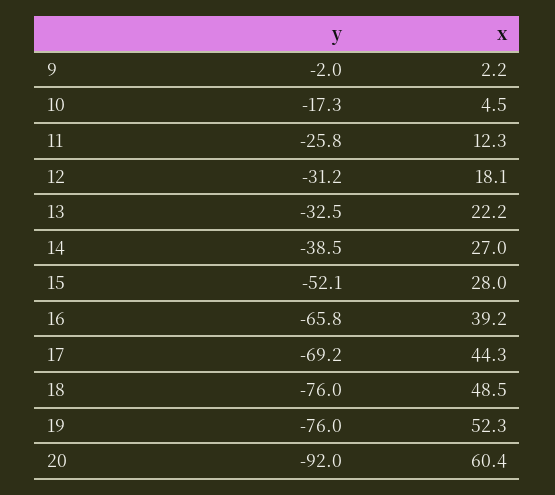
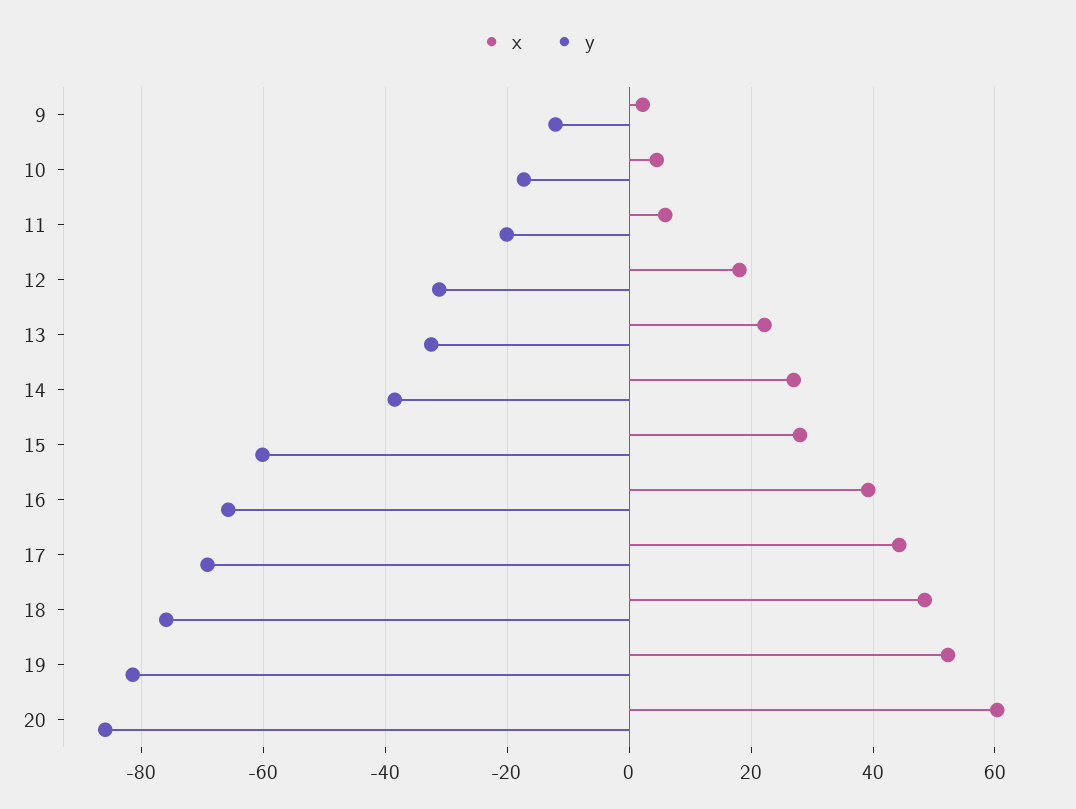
  {
    "y": {
-     "9": -2,
+     "9": -12,
      "10": -17.3,
-     "11": -25.8,
+     "11": -20,
      "12": -31.2,
      "13": -32.5,
      "14": -38.5,
-     "15": -52.1,
+     "15": -60,
      "16": -65.8,
      "17": -69.2,
      "18": -76,
-     "19": -76,
+     "19": -82,
-     "20": -92
+     "20": -86
    },
    "x": {
      "9": 2.2,
      "10": 4.5,
-     "11": 12.3,
+     "11": 6,
      "12": 18.1,
      "13": 22.2,
      "14": 27,
      "15": 28,
      "16": 39.2,
      "17": 44.3,
      "18": 48.5,
      "19": 52.3,
      "20": 60.4
    }
  }

